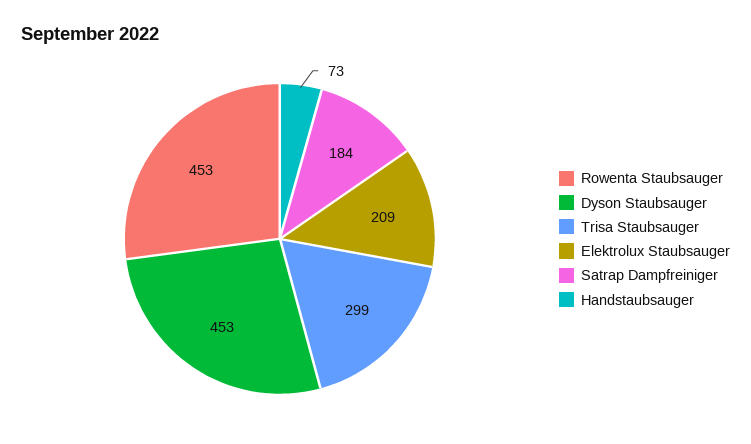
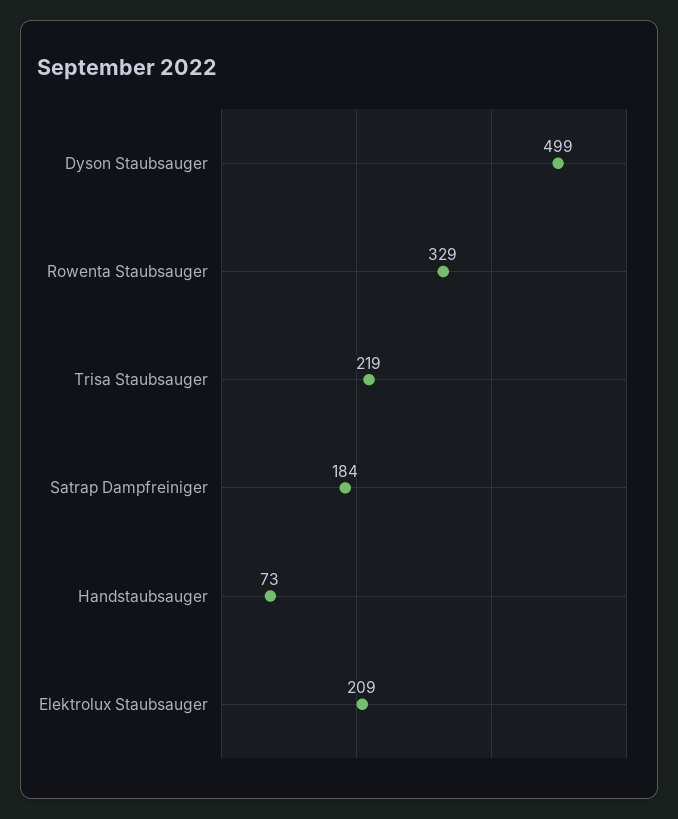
  {
-   "Rowenta Staubsauger": 453,
+   "Rowenta Staubsauger": 329,
-   "Dyson Staubsauger": 453,
+   "Dyson Staubsauger": 499,
-   "Trisa Staubsauger": 299,
+   "Trisa Staubsauger": 219,
    "Elektrolux Staubsauger": 209,
    "Satrap Dampfreiniger": 184,
    "Handstaubsauger": 73
  }

